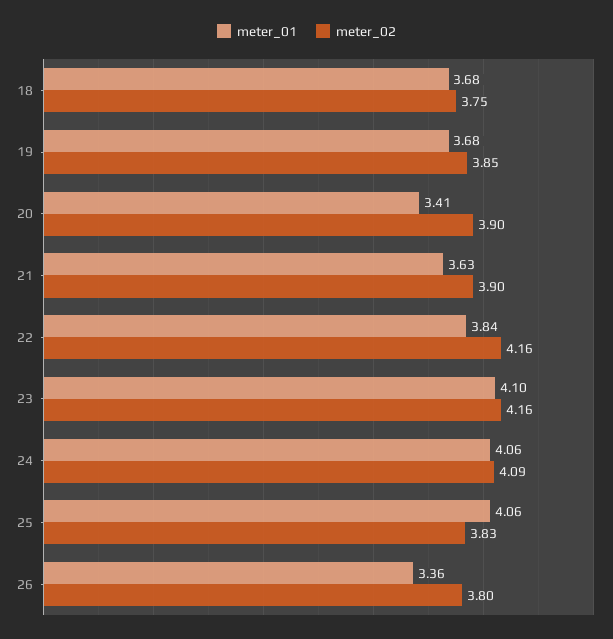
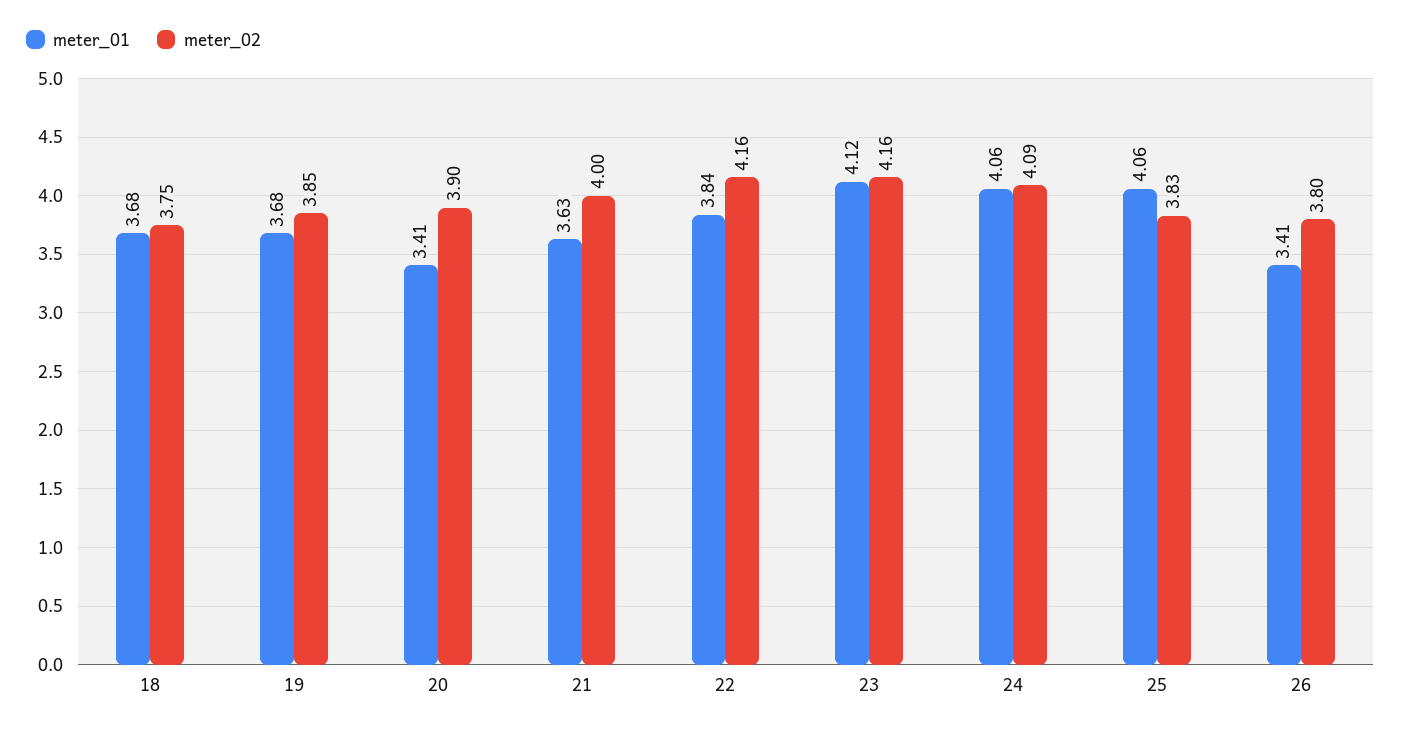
  {
    "meter_01": {
      "18": 3.68,
      "19": 3.68,
      "20": 3.41,
      "21": 3.63,
      "22": 3.84,
-     "23": 4.1,
+     "23": 4.12,
      "24": 4.06,
      "25": 4.06,
-     "26": 3.36
+     "26": 3.41
    },
    "meter_02": {
      "18": 3.75,
      "19": 3.85,
      "20": 3.9,
-     "21": 3.9,
+     "21": 4,
      "22": 4.16,
      "23": 4.16,
      "24": 4.09,
      "25": 3.83,
      "26": 3.8
    }
  }

